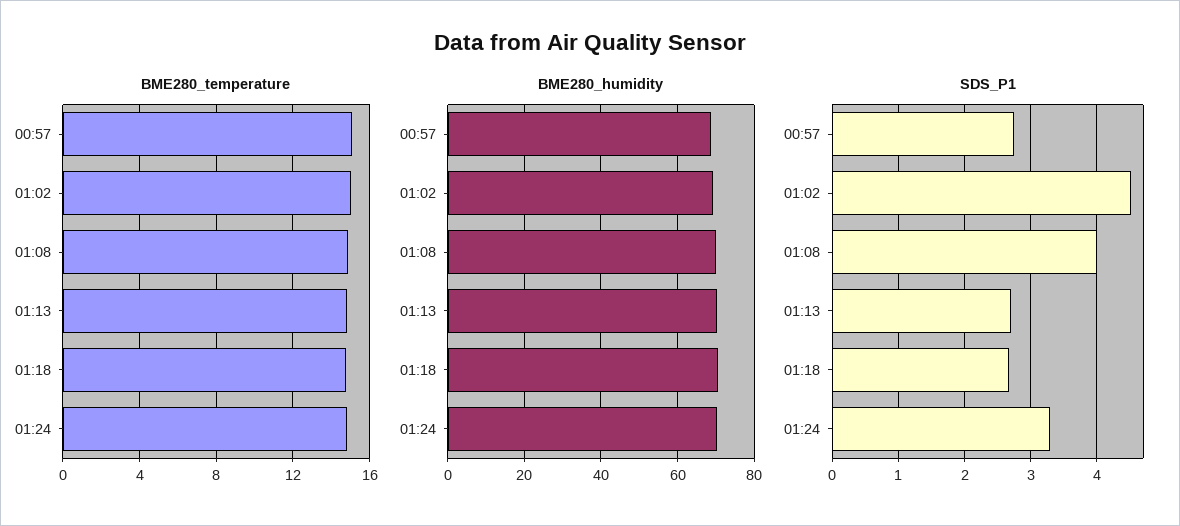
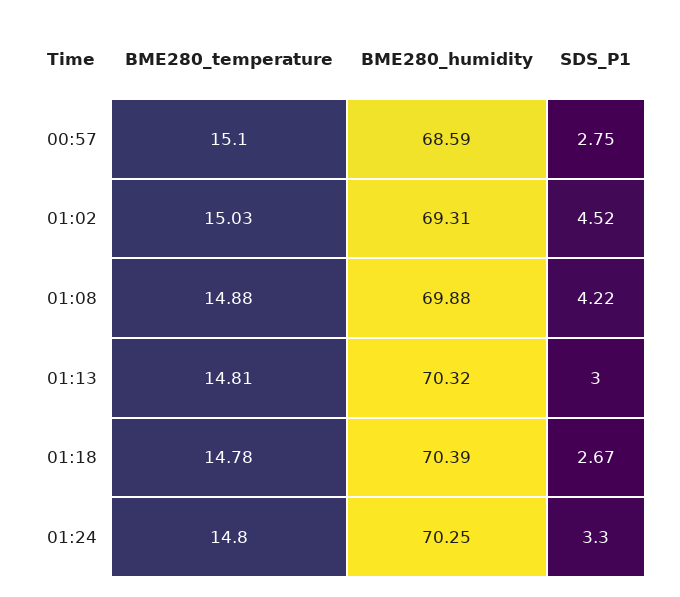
  {
    "BME280_temperature": {
      "00:57": 15.1,
      "01:02": 15.03,
      "01:08": 14.88,
      "01:13": 14.81,
      "01:18": 14.78,
      "01:24": 14.8
    },
    "BME280_humidity": {
      "00:57": 68.59,
      "01:02": 69.31,
      "01:08": 69.88,
      "01:13": 70.32,
      "01:18": 70.39,
      "01:24": 70.25
    },
    "SDS_P1": {
      "00:57": 2.75,
      "01:02": 4.52,
-     "01:08": 4,
+     "01:08": 4.22,
-     "01:13": 2.7,
+     "01:13": 3,
      "01:18": 2.67,
      "01:24": 3.3
    }
  }

